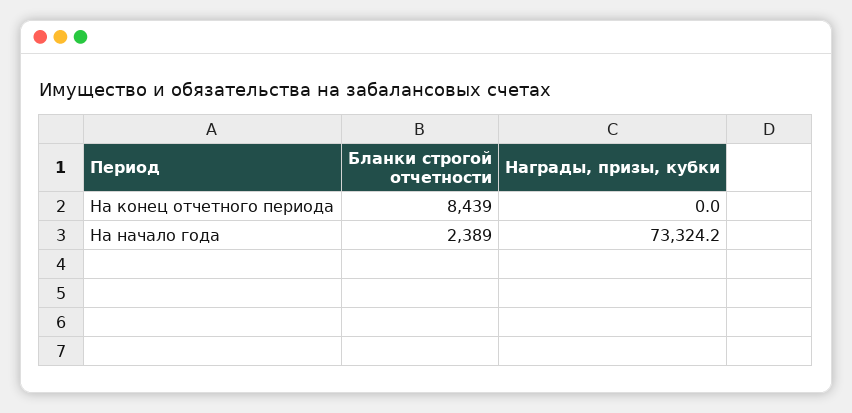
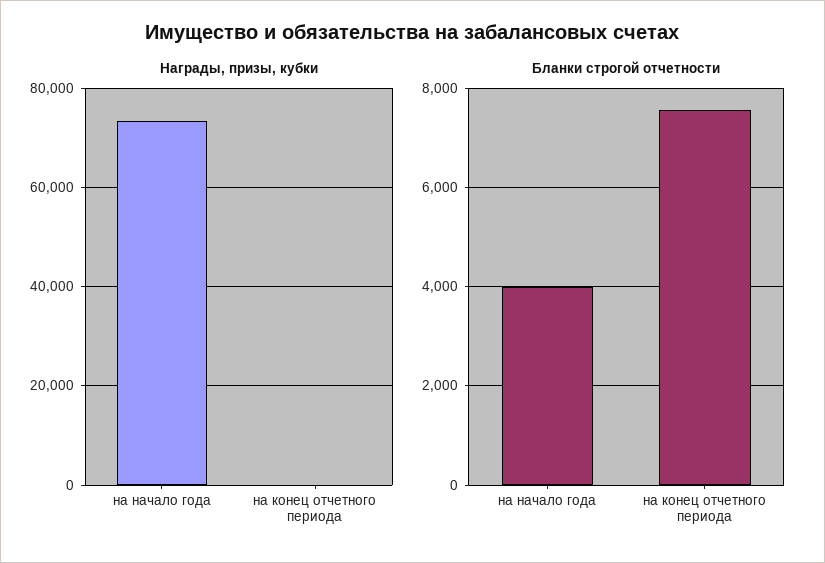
  {
    "Бланки строгой отчетности": {
-     "На конец отчетного периода": 8439,
+     "На конец отчетного периода": 7600,
-     "На начало года": 2389
+     "На начало года": 4000
    },
    "Награды, призы, кубки": {
      "На конец отчетного периода": 0,
      "На начало года": 73324.2
    }
  }

